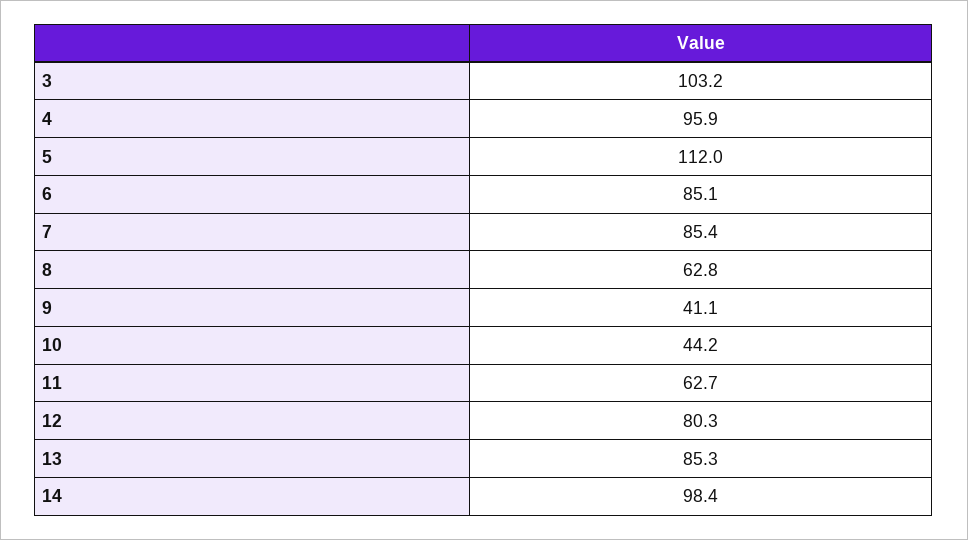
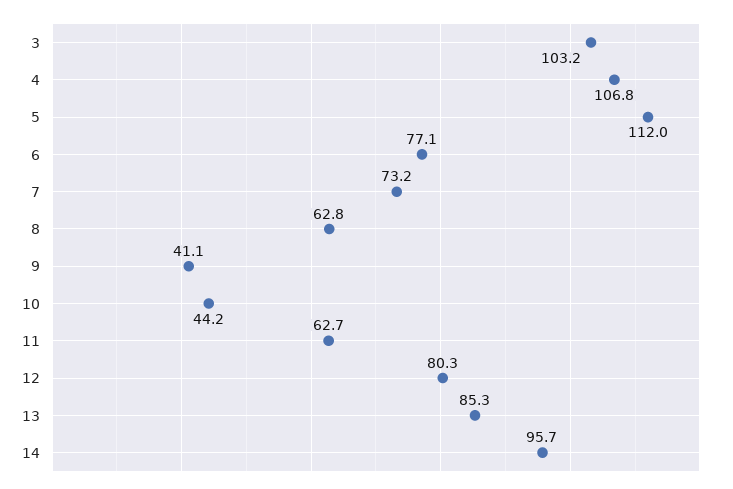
  {
    "3": 103.2,
-   "4": 95.9,
+   "4": 106.8,
    "5": 112,
-   "6": 85.1,
+   "6": 77.1,
-   "7": 85.4,
+   "7": 73.2,
    "8": 62.8,
    "9": 41.1,
    "10": 44.2,
    "11": 62.7,
    "12": 80.3,
    "13": 85.3,
-   "14": 98.4
+   "14": 95.7
  }

